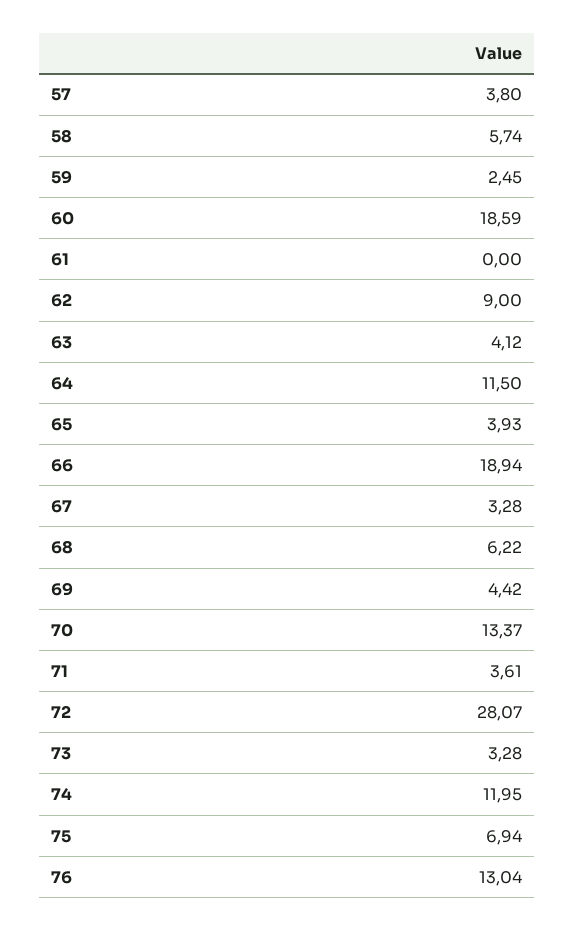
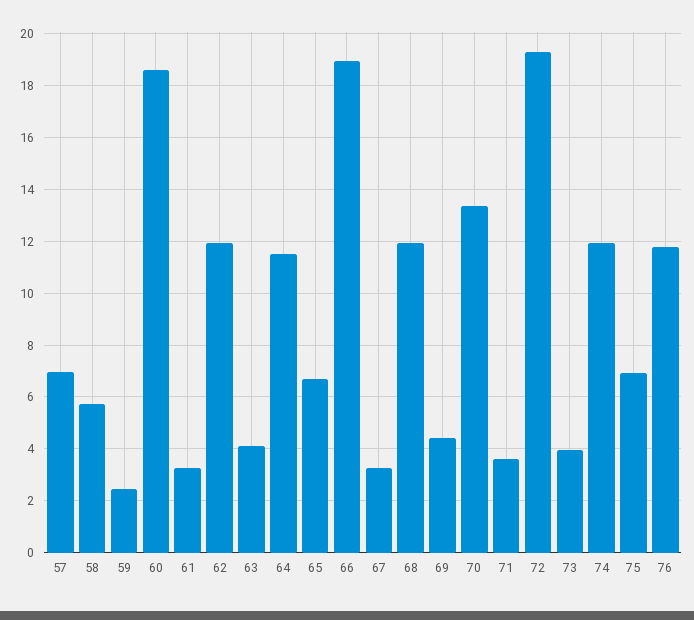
  {
-   "57": 3.8,
+   "57": 7,
    "58": 5.74,
    "59": 2.45,
    "60": 18.59,
-   "61": 0,
+   "61": 3.25,
-   "62": 9,
+   "62": 12,
    "63": 4.12,
    "64": 11.5,
-   "65": 3.93,
+   "65": 6.75,
    "66": 18.94,
    "67": 3.28,
-   "68": 6.22,
+   "68": 12,
    "69": 4.42,
    "70": 13.37,
    "71": 3.61,
-   "72": 28.07,
+   "72": 19.25,
-   "73": 3.28,
+   "73": 4,
    "74": 11.95,
    "75": 6.94,
-   "76": 13.04
+   "76": 11.75
  }

